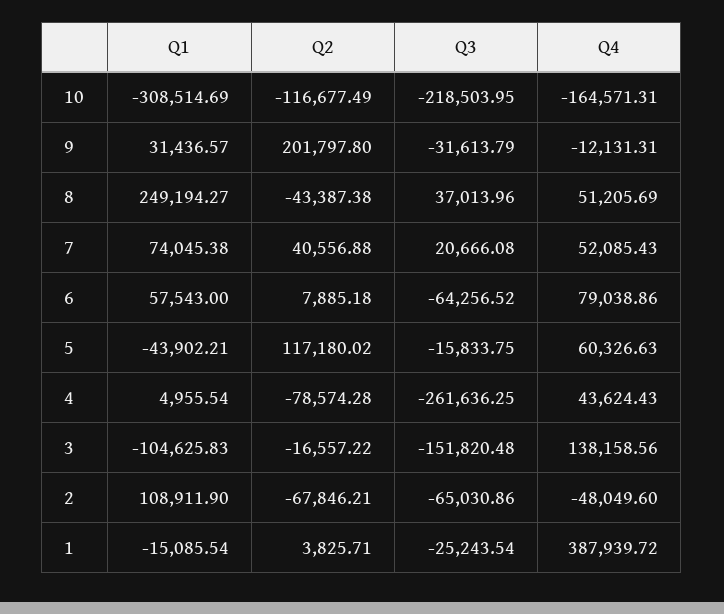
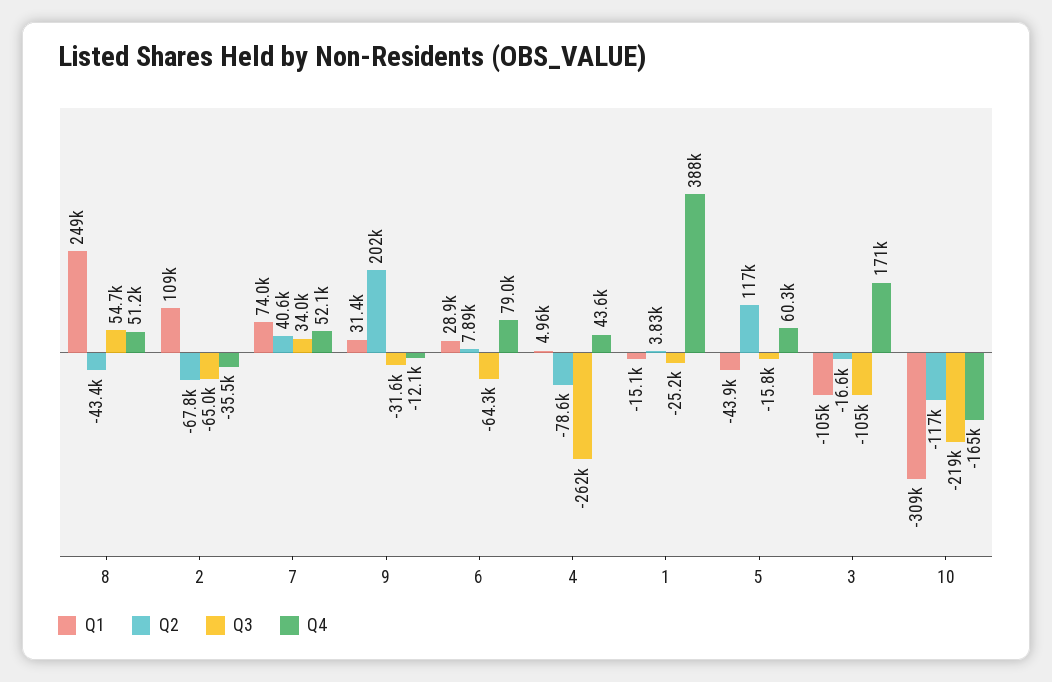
  {
    "Q1": {
      "10": -308514.69,
      "9": 31436.57,
      "8": 249194.27,
      "7": 74045.38,
-     "6": 57543,
+     "6": 28900,
      "5": -43902.21,
      "4": 4955.54,
      "3": -104625.83,
      "2": 108911.9,
      "1": -15085.54
    },
    "Q2": {
      "10": -116677.49,
      "9": 201797.8,
      "8": -43387.38,
      "7": 40556.88,
      "6": 7885.18,
      "5": 117180.02,
      "4": -78574.28,
      "3": -16557.22,
      "2": -67846.21,
      "1": 3825.71
    },
    "Q3": {
      "10": -218503.95,
      "9": -31613.79,
-     "8": 37013.96,
+     "8": 54700,
-     "7": 20666.08,
+     "7": 34000,
      "6": -64256.52,
      "5": -15833.75,
      "4": -261636.25,
-     "3": -151820.48,
+     "3": -105000,
      "2": -65030.86,
      "1": -25243.54
    },
    "Q4": {
      "10": -164571.31,
      "9": -12131.31,
      "8": 51205.69,
      "7": 52085.43,
      "6": 79038.86,
      "5": 60326.63,
      "4": 43624.43,
-     "3": 138158.56,
+     "3": 171000,
-     "2": -48049.6,
+     "2": -35500,
      "1": 387939.72
    }
  }

